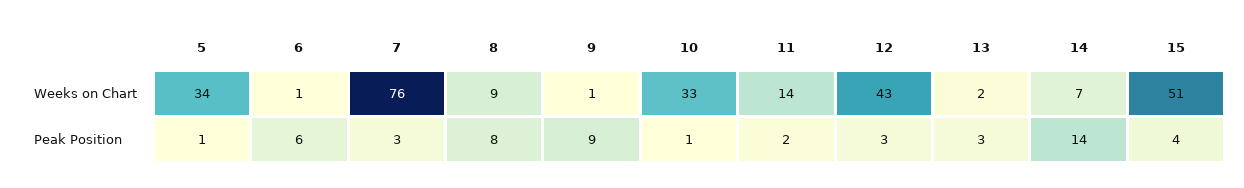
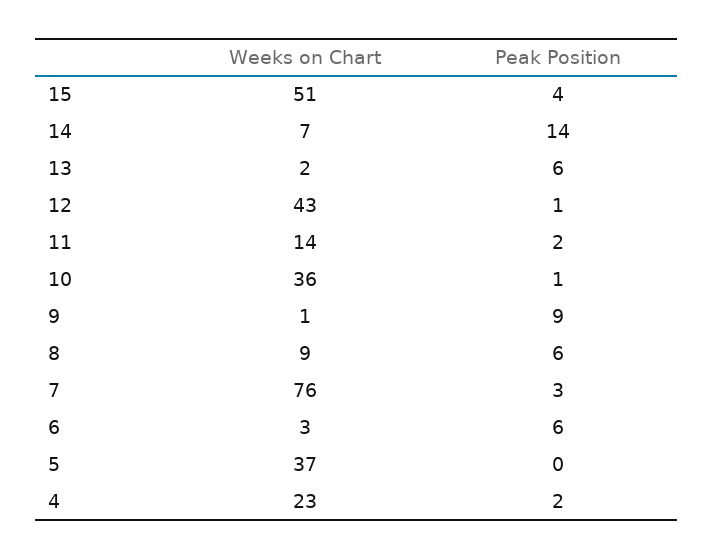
  {
    "5": {
-     "Weeks on Chart": 34,
+     "Weeks on Chart": 37,
-     "Peak Position": 1
+     "Peak Position": 0
    },
    "6": {
-     "Weeks on Chart": 1,
+     "Weeks on Chart": 3,
      "Peak Position": 6
    },
    "7": {
      "Weeks on Chart": 76,
      "Peak Position": 3
    },
    "8": {
      "Weeks on Chart": 9,
-     "Peak Position": 8
+     "Peak Position": 6
    },
    "9": {
      "Weeks on Chart": 1,
      "Peak Position": 9
    },
    "10": {
-     "Weeks on Chart": 33,
+     "Weeks on Chart": 36,
      "Peak Position": 1
    },
    "11": {
      "Weeks on Chart": 14,
      "Peak Position": 2
    },
    "12": {
      "Weeks on Chart": 43,
-     "Peak Position": 3
+     "Peak Position": 1
    },
    "13": {
      "Weeks on Chart": 2,
-     "Peak Position": 3
+     "Peak Position": 6
    },
    "14": {
      "Weeks on Chart": 7,
      "Peak Position": 14
    },
    "15": {
      "Weeks on Chart": 51,
      "Peak Position": 4
-   }
+   },
+   "4": {
+     "Weeks on Chart": 23,
+     "Peak Position": 2
+   }
  }

